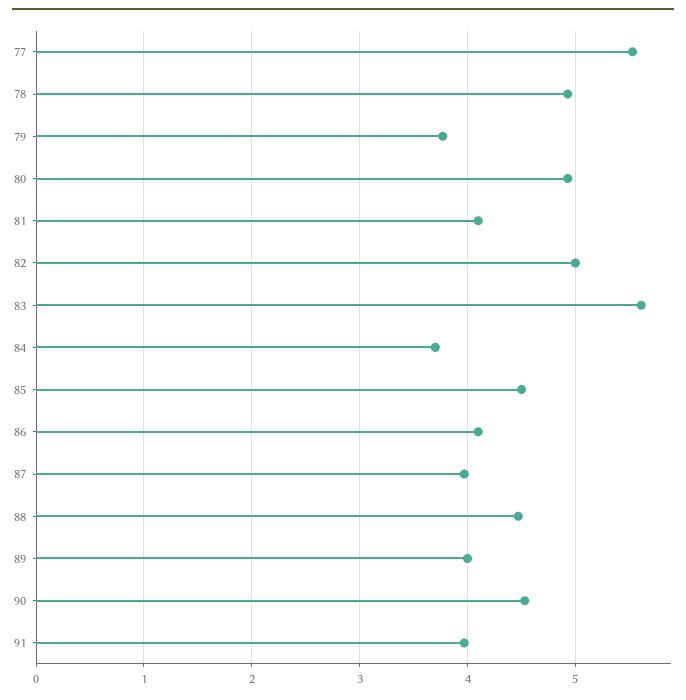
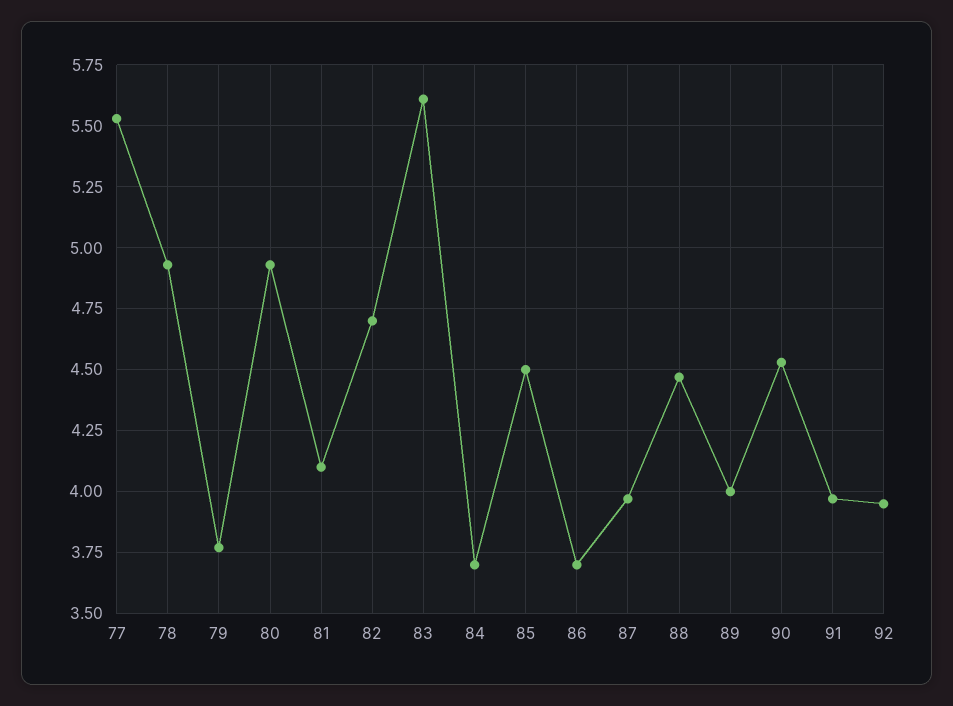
  {
    "77": 5.55,
    "78": 4.95,
    "79": 3.75,
    "80": 4.95,
    "81": 4.1,
-   "82": 5,
+   "82": 4.7,
    "83": 5.6,
    "84": 3.7,
    "85": 4.5,
-   "86": 4.1,
+   "86": 3.7,
    "87": 3.95,
    "88": 4.45,
    "89": 4,
    "90": 4.55,
-   "91": 3.95
+   "91": 3.95,
+   "92": 3.95
  }

